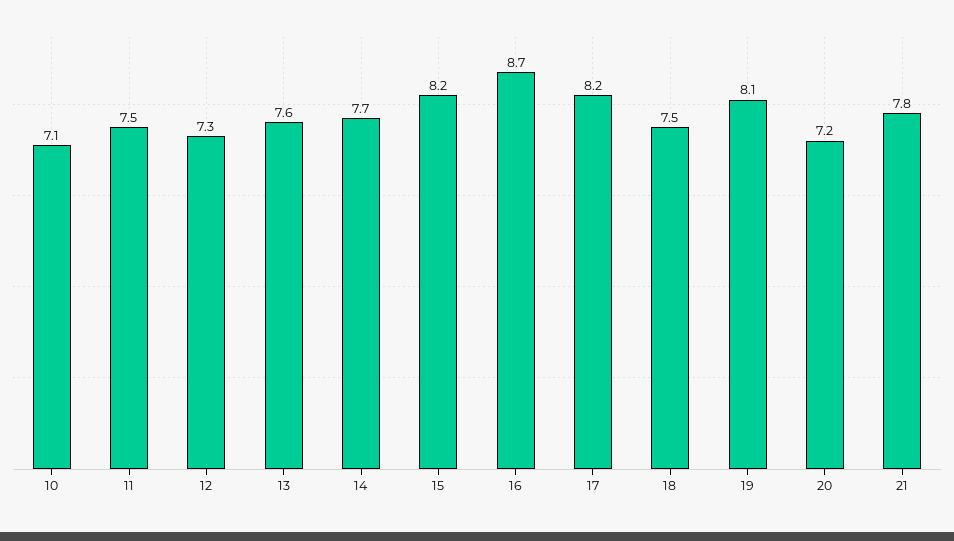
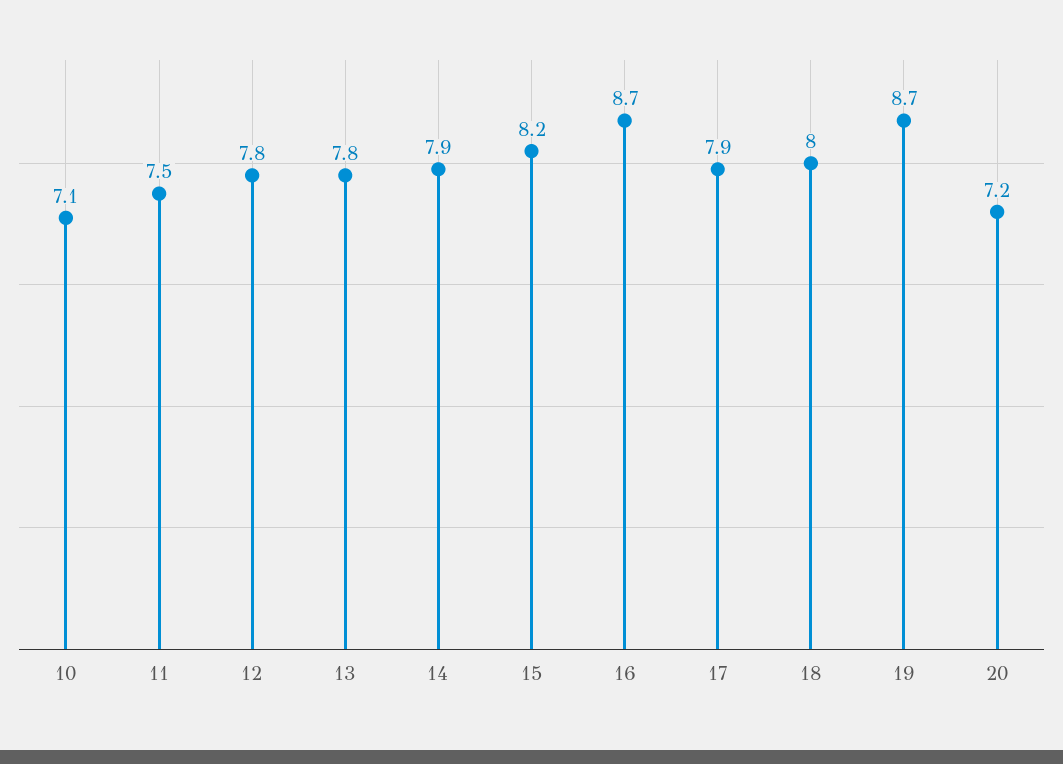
  {
    "10": 7.1,
    "11": 7.5,
-   "12": 7.3,
+   "12": 7.8,
-   "13": 7.6,
+   "13": 7.8,
-   "14": 7.7,
+   "14": 7.9,
    "15": 8.2,
    "16": 8.7,
-   "17": 8.2,
+   "17": 7.9,
-   "18": 7.5,
+   "18": 8,
-   "19": 8.1,
+   "19": 8.7,
-   "20": 7.2,
+   "20": 7.2
-   "21": 7.8
  }

